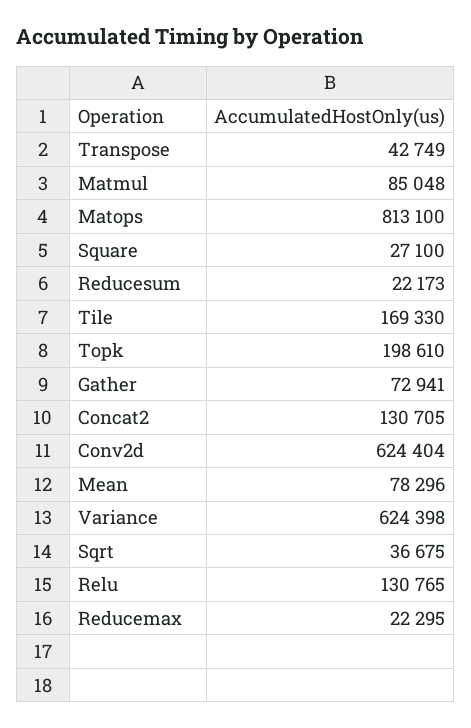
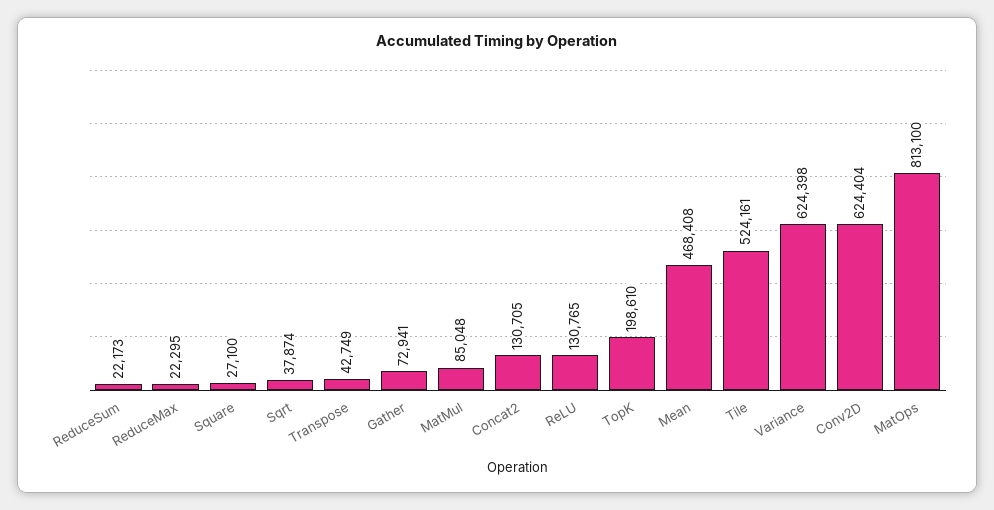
  {
    "Transpose": 42749,
    "Matmul": 85048,
    "Matops": 813100,
    "Square": 27100,
    "Reducesum": 22173,
-   "Tile": 169330,
+   "Tile": 524161,
    "Topk": 198610,
    "Gather": 72941,
    "Concat2": 130705,
    "Conv2d": 624404,
-   "Mean": 78296,
+   "Mean": 468408,
    "Variance": 624398,
-   "Sqrt": 36675,
+   "Sqrt": 37874,
    "Relu": 130765,
    "Reducemax": 22295
  }

